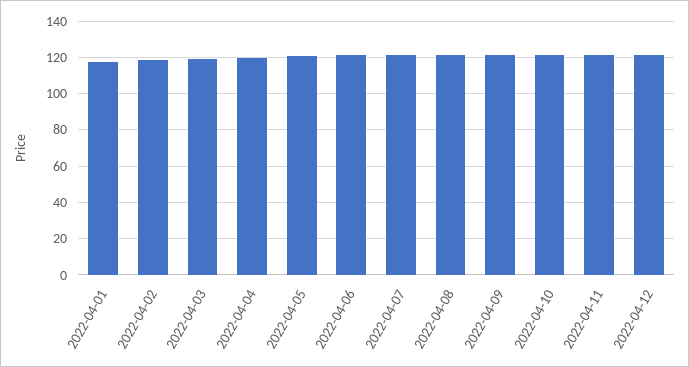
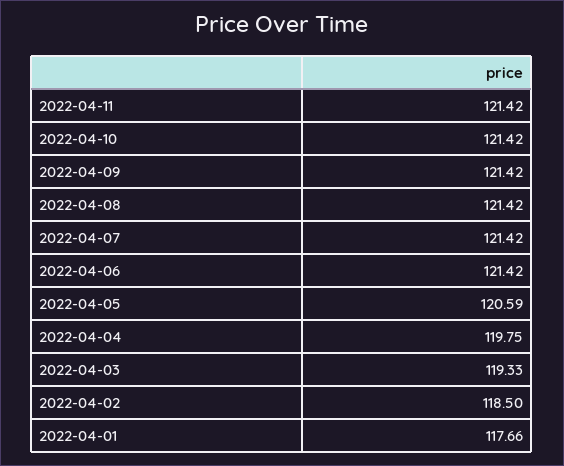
  {
    "2022-04-01": 117.66,
    "2022-04-02": 118.5,
    "2022-04-03": 119.33,
    "2022-04-04": 119.75,
    "2022-04-05": 120.59,
    "2022-04-06": 121.42,
    "2022-04-07": 121.42,
    "2022-04-08": 121.42,
    "2022-04-09": 121.42,
    "2022-04-10": 121.42,
-   "2022-04-11": 121.42,
+   "2022-04-11": 121.42
-   "2022-04-12": 120
  }

